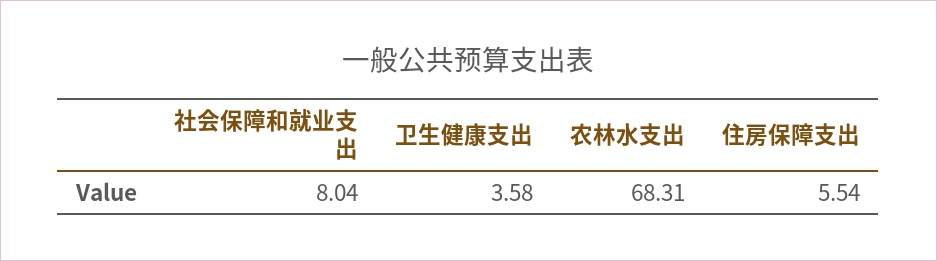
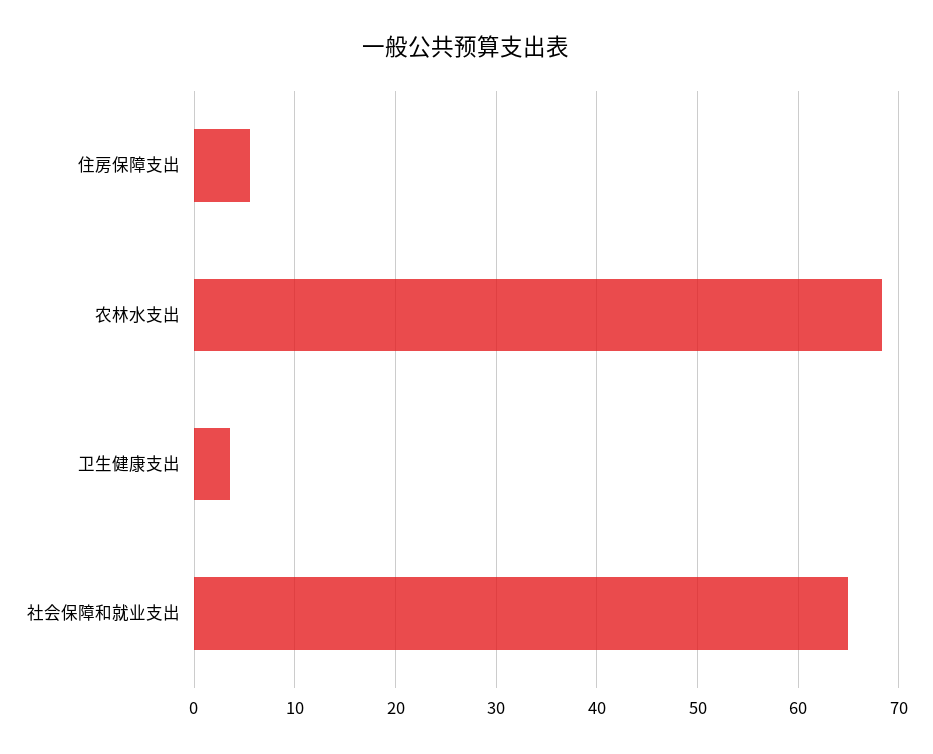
  {
-   "社会保障和就业支出": 8.04,
+   "社会保障和就业支出": 65,
    "卫生健康支出": 3.58,
    "农林水支出": 68.31,
    "住房保障支出": 5.54
  }

